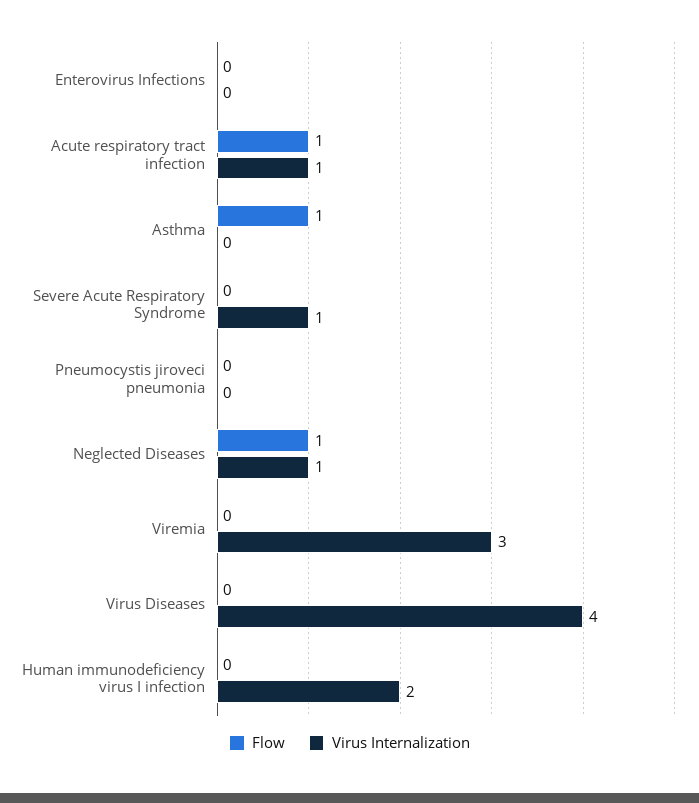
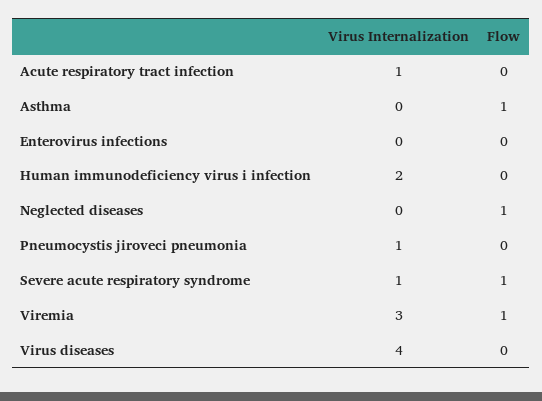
  {
    "Flow": {
      "Enterovirus Infections": 0,
-     "Acute respiratory tract infection": 1,
+     "Acute respiratory tract infection": 0,
      "Asthma": 1,
-     "Severe Acute Respiratory Syndrome": 0,
+     "Severe Acute Respiratory Syndrome": 1,
      "Pneumocystis jiroveci pneumonia": 0,
      "Neglected Diseases": 1,
-     "Viremia": 0,
+     "Viremia": 1,
      "Virus Diseases": 0,
      "Human immunodeficiency virus I infection": 0
    },
    "Virus Internalization": {
      "Enterovirus Infections": 0,
      "Acute respiratory tract infection": 1,
      "Asthma": 0,
      "Severe Acute Respiratory Syndrome": 1,
-     "Pneumocystis jiroveci pneumonia": 0,
+     "Pneumocystis jiroveci pneumonia": 1,
-     "Neglected Diseases": 1,
+     "Neglected Diseases": 0,
      "Viremia": 3,
      "Virus Diseases": 4,
      "Human immunodeficiency virus I infection": 2
    }
  }

